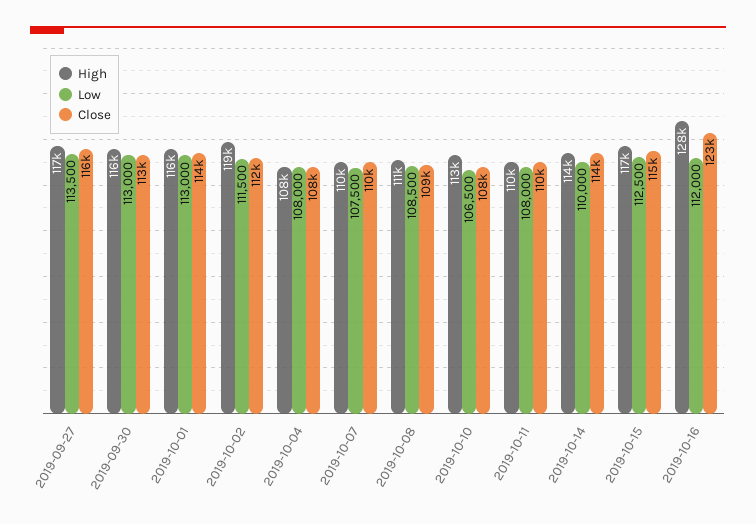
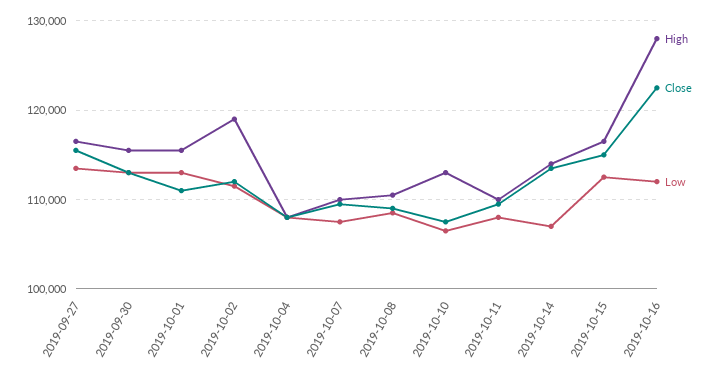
  {
    "High": {
      "2019-09-27": 117000,
      "2019-09-30": 116000,
      "2019-10-01": 116000,
      "2019-10-02": 119000,
      "2019-10-04": 108000,
      "2019-10-07": 110000,
      "2019-10-08": 111000,
      "2019-10-10": 113000,
      "2019-10-11": 110000,
      "2019-10-14": 114000,
      "2019-10-15": 117000,
      "2019-10-16": 128000
    },
    "Low": {
      "2019-09-27": 113500,
      "2019-09-30": 113000,
      "2019-10-01": 113000,
      "2019-10-02": 111500,
      "2019-10-04": 108000,
      "2019-10-07": 107500,
      "2019-10-08": 108500,
      "2019-10-10": 106500,
      "2019-10-11": 108000,
-     "2019-10-14": 110000,
+     "2019-10-14": 107000,
      "2019-10-15": 112500,
      "2019-10-16": 112000
    },
    "Close": {
      "2019-09-27": 116000,
      "2019-09-30": 113000,
-     "2019-10-01": 114000,
+     "2019-10-01": 111000,
      "2019-10-02": 112000,
      "2019-10-04": 108000,
      "2019-10-07": 110000,
      "2019-10-08": 109000,
      "2019-10-10": 108000,
      "2019-10-11": 110000,
      "2019-10-14": 114000,
      "2019-10-15": 115000,
      "2019-10-16": 123000
    }
  }

